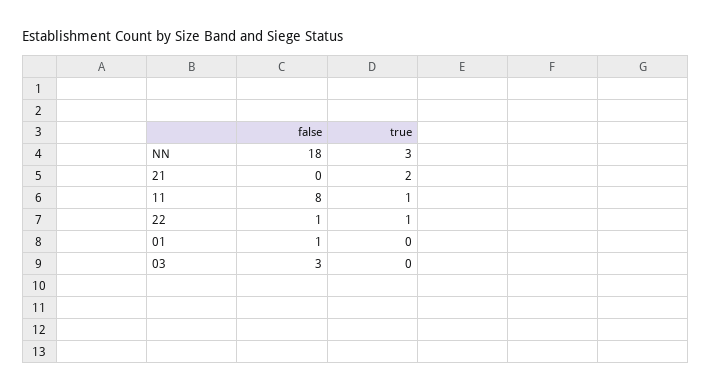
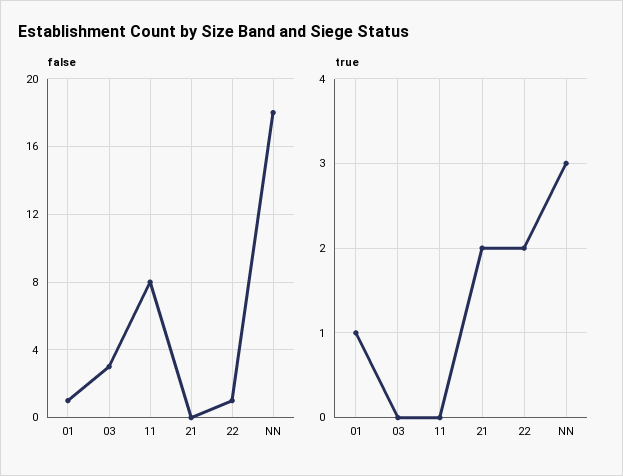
  {
    "false": {
      "NN": 18,
      "21": 0,
      "11": 8,
      "22": 1,
      "01": 1,
      "03": 3
    },
    "true": {
      "NN": 3,
      "21": 2,
-     "11": 1,
+     "11": 0,
-     "22": 1,
+     "22": 2,
-     "01": 0,
+     "01": 1,
      "03": 0
    }
  }

